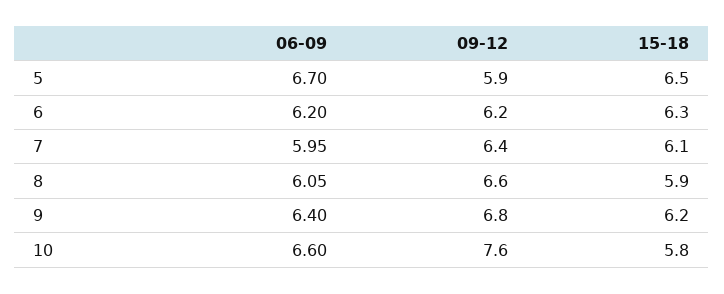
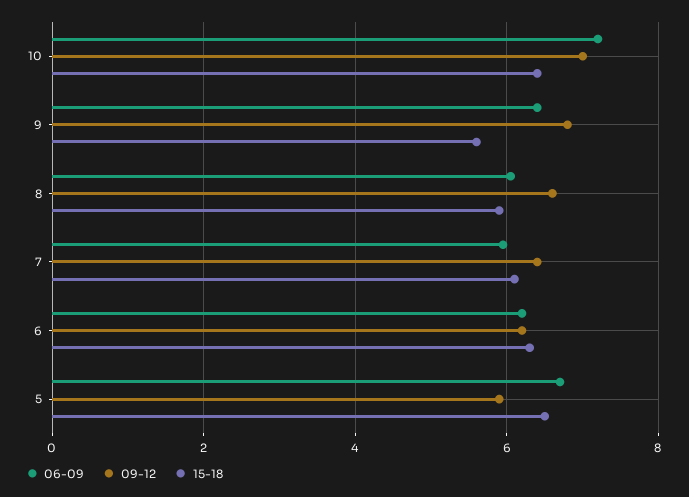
  {
    "06-09": {
      "5": 6.7,
      "6": 6.2,
      "7": 5.95,
      "8": 6.05,
      "9": 6.4,
-     "10": 6.6
+     "10": 7.2
    },
    "09-12": {
      "5": 5.9,
      "6": 6.2,
      "7": 6.4,
      "8": 6.6,
      "9": 6.8,
-     "10": 7.6
+     "10": 7
    },
    "15-18": {
      "5": 6.5,
      "6": 6.3,
      "7": 6.1,
      "8": 5.9,
-     "9": 6.2,
+     "9": 5.6,
-     "10": 5.8
+     "10": 6.4
    }
  }

